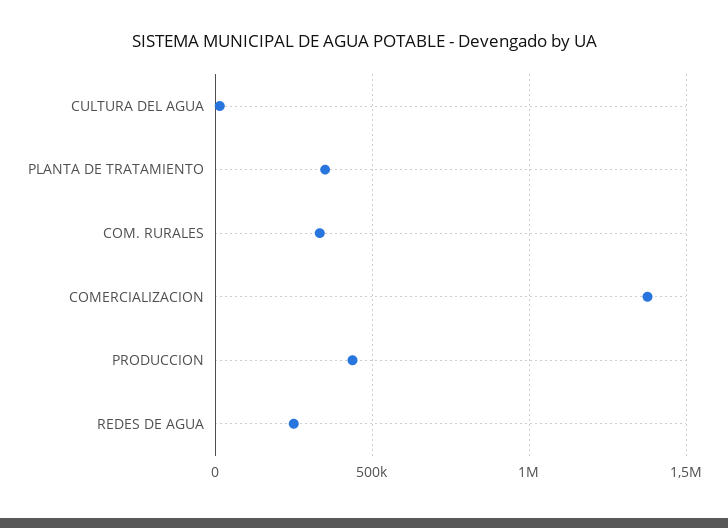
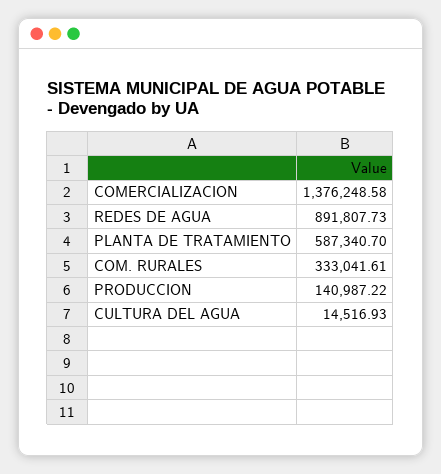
  {
    "CULTURA DEL AGUA": 14516.93,
-   "PLANTA DE TRATAMIENTO": 350000,
+   "PLANTA DE TRATAMIENTO": 587340.7,
    "COM. RURALES": 333041.61,
    "COMERCIALIZACION": 1376248.58,
-   "PRODUCCION": 450000,
+   "PRODUCCION": 140987.22,
-   "REDES DE AGUA": 250000
+   "REDES DE AGUA": 891807.73
  }

